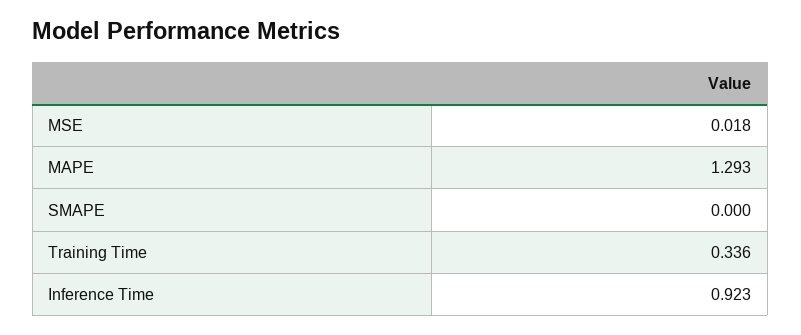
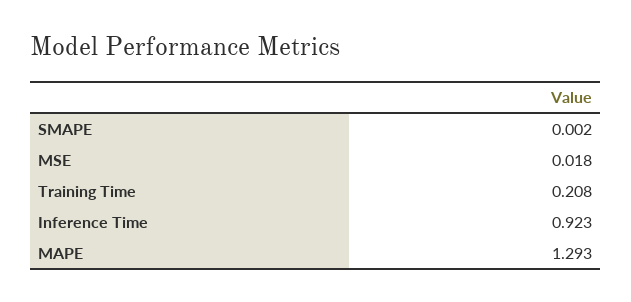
  {
    "MSE": 0.018,
    "MAPE": 1.293,
-   "SMAPE": 0,
+   "SMAPE": 0.002,
-   "Training Time": 0.336,
+   "Training Time": 0.208,
    "Inference Time": 0.923
  }

